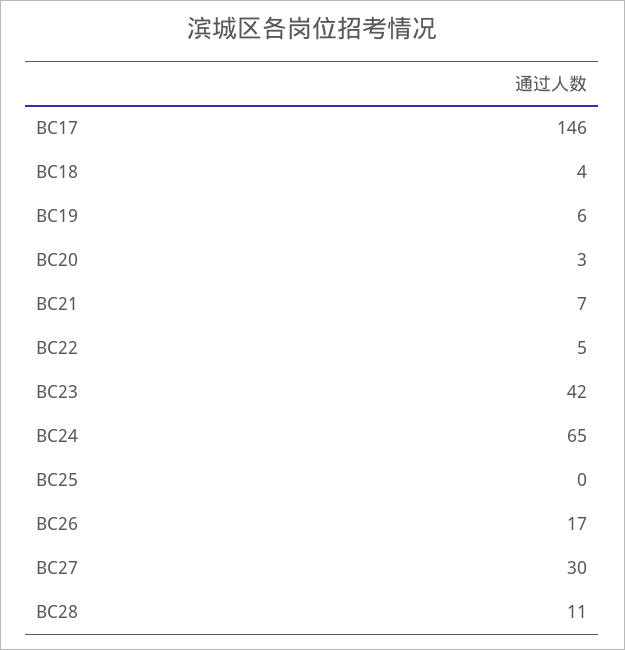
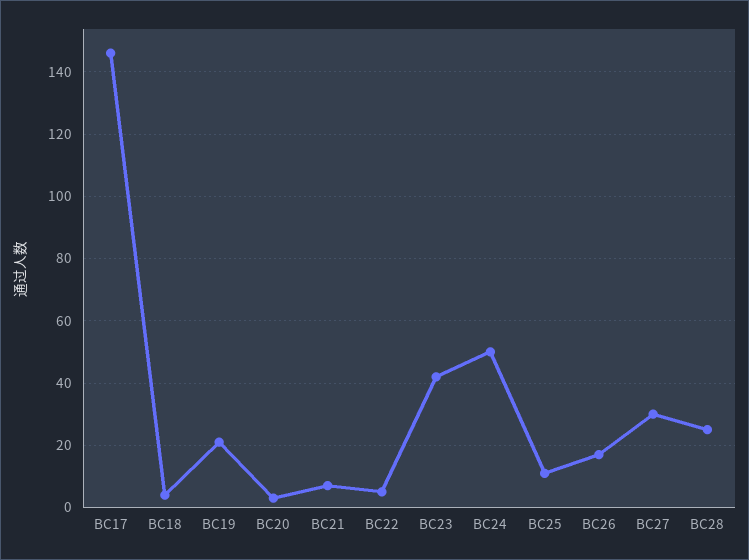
  {
    "BC17": 146,
    "BC18": 4,
-   "BC19": 6,
+   "BC19": 20,
    "BC20": 3,
    "BC21": 7,
    "BC22": 5,
    "BC23": 42,
-   "BC24": 65,
+   "BC24": 50,
-   "BC25": 0,
+   "BC25": 10,
    "BC26": 17,
    "BC27": 30,
-   "BC28": 11
+   "BC28": 25
  }

